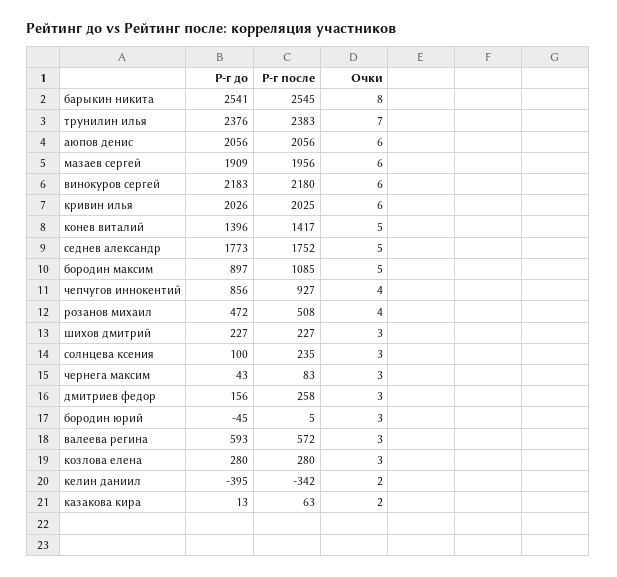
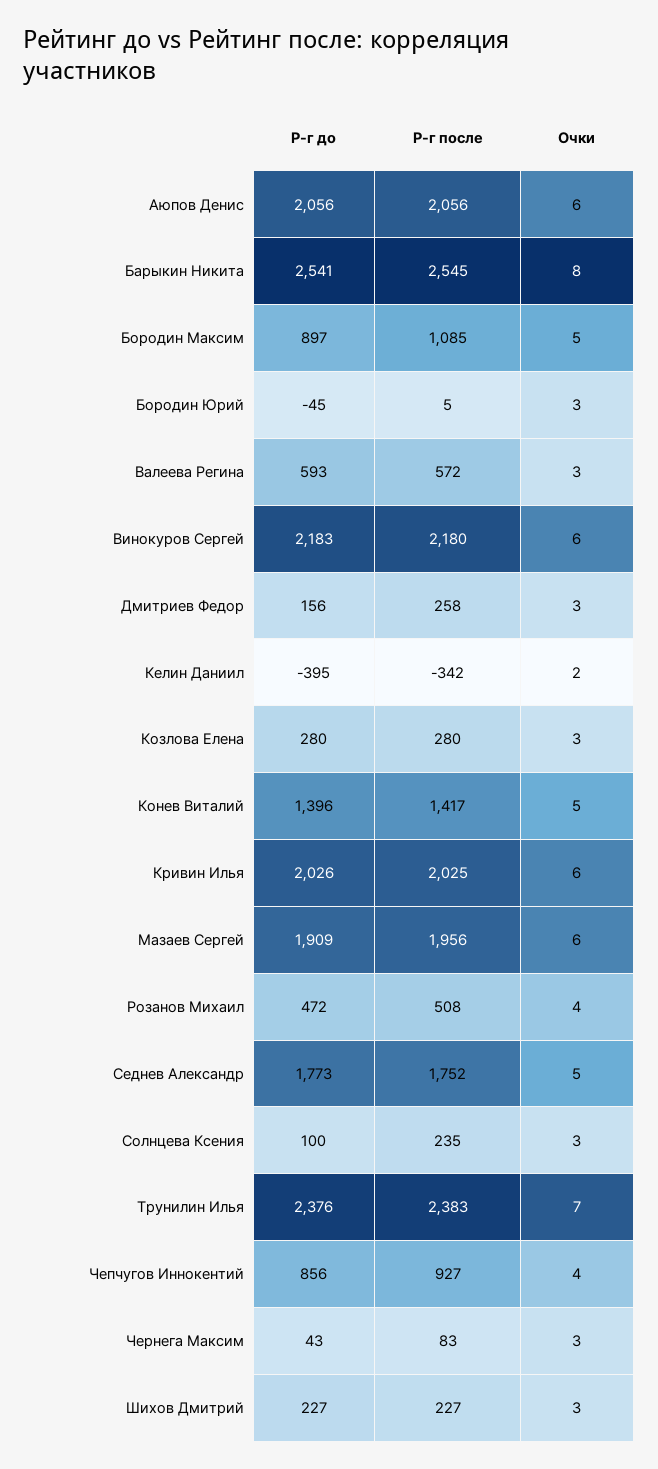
  {
    "Р-г до": {
      "барыкин никита": 2541,
      "трунилин илья": 2376,
      "аюпов денис": 2056,
      "мазаев сергей": 1909,
      "винокуров сергей": 2183,
      "кривин илья": 2026,
      "конев виталий": 1396,
      "седнев александр": 1773,
      "бородин максим": 897,
      "чепчугов иннокентий": 856,
      "розанов михаил": 472,
      "шихов дмитрий": 227,
      "солнцева ксения": 100,
      "чернега максим": 43,
      "дмитриев федор": 156,
      "бородин юрий": -45,
      "валеева регина": 593,
      "козлова елена": 280,
-     "келин даниил": -395,
+     "келин даниил": -395
-     "казакова кира": 13
    },
    "Р-г после": {
      "барыкин никита": 2545,
      "трунилин илья": 2383,
      "аюпов денис": 2056,
      "мазаев сергей": 1956,
      "винокуров сергей": 2180,
      "кривин илья": 2025,
      "конев виталий": 1417,
      "седнев александр": 1752,
      "бородин максим": 1085,
      "чепчугов иннокентий": 927,
      "розанов михаил": 508,
      "шихов дмитрий": 227,
      "солнцева ксения": 235,
      "чернега максим": 83,
      "дмитриев федор": 258,
      "бородин юрий": 5,
      "валеева регина": 572,
      "козлова елена": 280,
-     "келин даниил": -342,
+     "келин даниил": -342
-     "казакова кира": 63
    },
    "Очки": {
      "барыкин никита": 8,
      "трунилин илья": 7,
      "аюпов денис": 6,
      "мазаев сергей": 6,
      "винокуров сергей": 6,
      "кривин илья": 6,
      "конев виталий": 5,
      "седнев александр": 5,
      "бородин максим": 5,
      "чепчугов иннокентий": 4,
      "розанов михаил": 4,
      "шихов дмитрий": 3,
      "солнцева ксения": 3,
      "чернега максим": 3,
      "дмитриев федор": 3,
      "бородин юрий": 3,
      "валеева регина": 3,
      "козлова елена": 3,
-     "келин даниил": 2,
+     "келин даниил": 2
-     "казакова кира": 2
    }
  }

